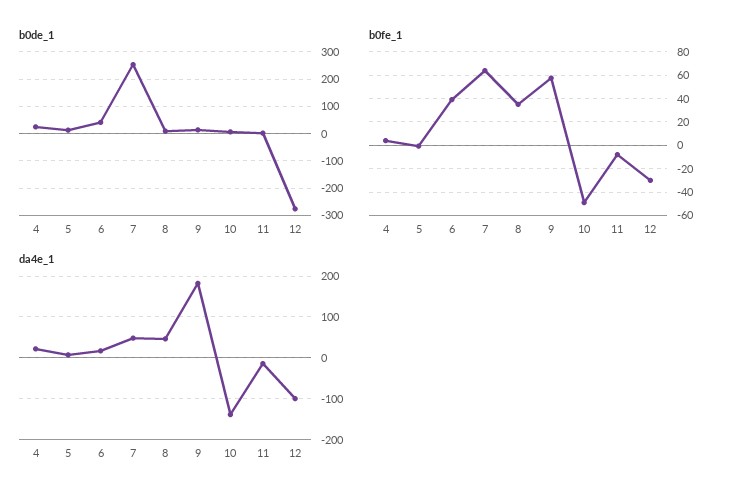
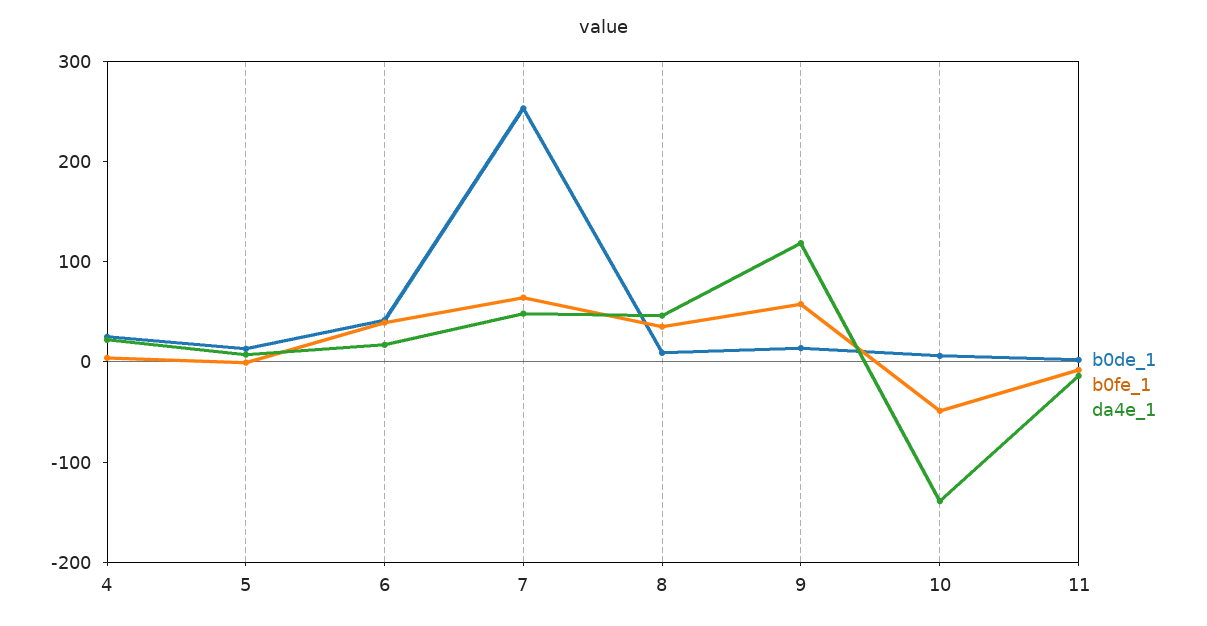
  {
    "b0de_1": {
      "4": 20,
      "5": 20,
      "6": 40,
      "7": 260,
      "8": 0,
      "9": 20,
      "10": 0,
-     "11": 0,
+     "11": 0
-     "12": -275
    },
    "b0fe_1": {
      "4": 0,
      "5": 0,
      "6": 40,
      "7": 60,
      "8": 40,
      "9": 60,
      "10": -50,
-     "11": -10,
+     "11": -10
-     "12": -30
    },
    "da4e_1": {
      "4": 20,
      "5": 0,
      "6": 20,
      "7": 40,
      "8": 40,
-     "9": 180,
+     "9": 120,
      "10": -140,
-     "11": -20,
+     "11": -20
-     "12": -100
    }
  }

